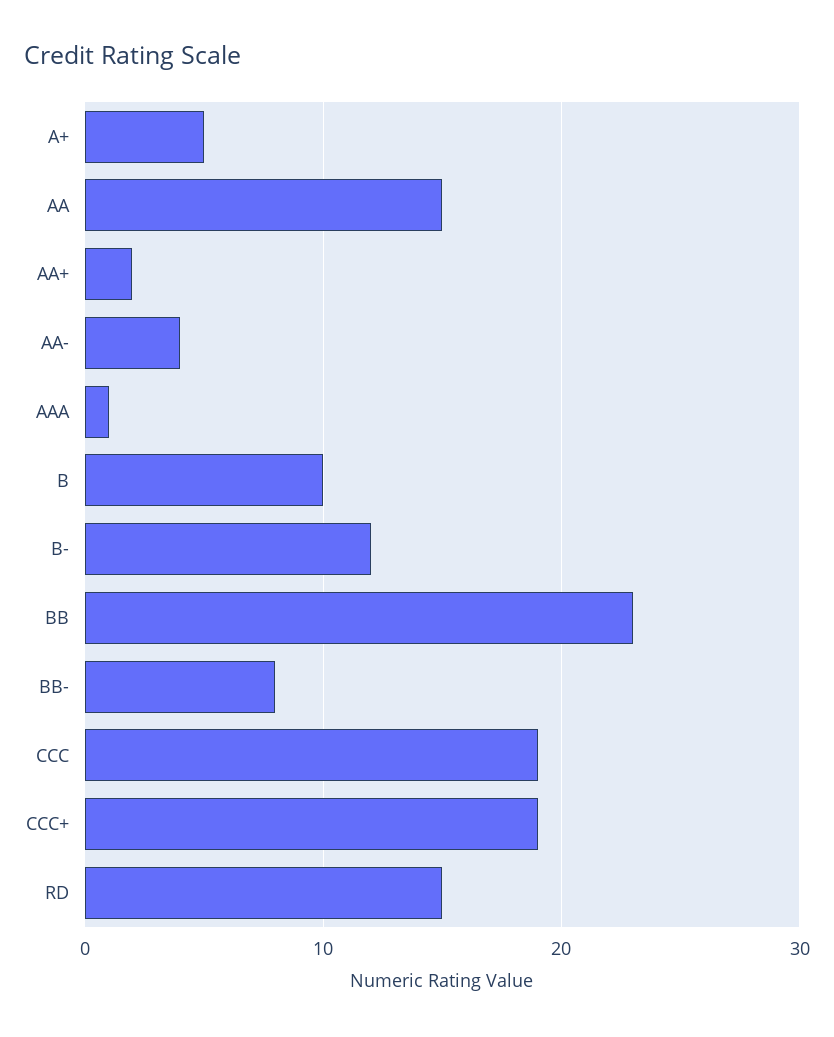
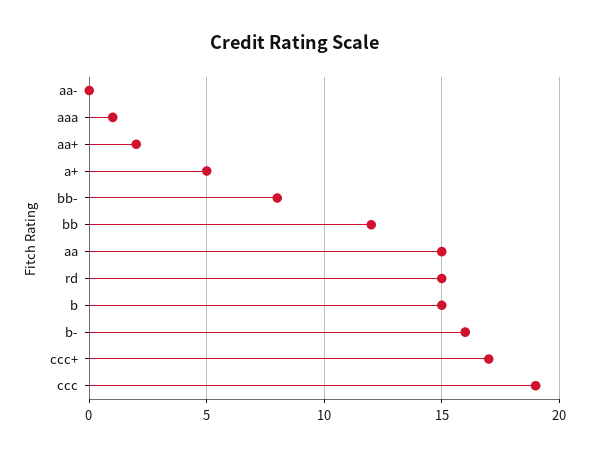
  {
    "A+": 5,
    "AA": 15,
    "AA+": 2,
-   "AA-": 4,
+   "AA-": 0,
    "AAA": 1,
-   "B": 10,
+   "B": 15,
-   "B-": 12,
+   "B-": 16,
-   "BB": 23,
+   "BB": 12,
    "BB-": 8,
    "CCC": 19,
-   "CCC+": 19,
+   "CCC+": 17,
    "RD": 15
  }

